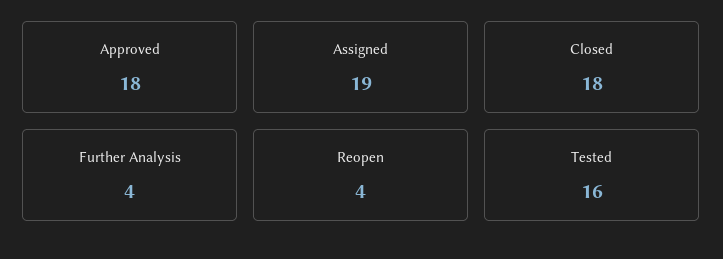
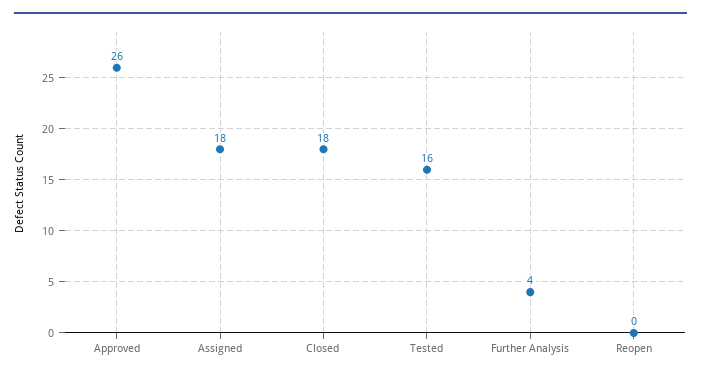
  {
-   "Approved": 18,
+   "Approved": 26,
-   "Assigned": 19,
+   "Assigned": 18,
    "Closed": 18,
    "Further Analysis": 4,
-   "Reopen": 4,
+   "Reopen": 0,
    "Tested": 16
  }

